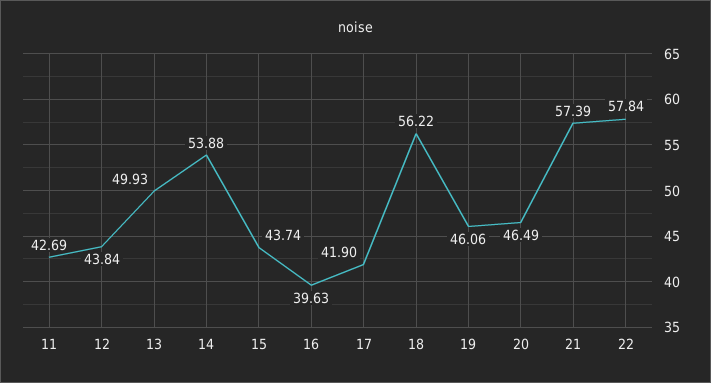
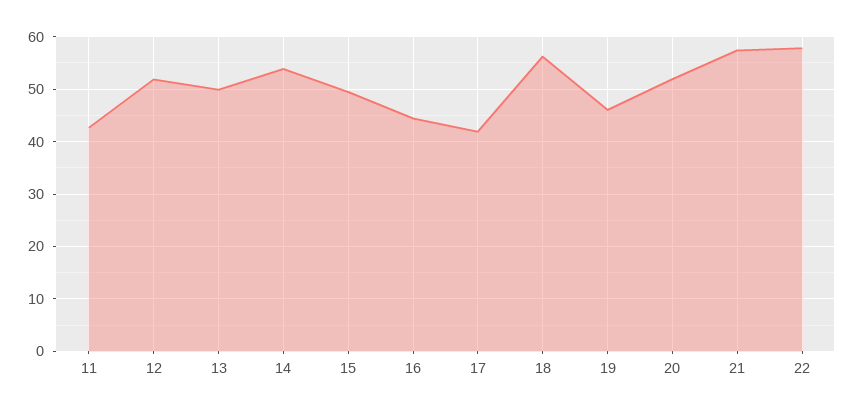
  {
    "11": 42.69,
-   "12": 43.84,
+   "12": 52,
    "13": 49.93,
    "14": 53.88,
-   "15": 43.74,
+   "15": 50,
-   "16": 39.63,
+   "16": 44,
    "17": 41.9,
    "18": 56.22,
    "19": 46.06,
-   "20": 46.49,
+   "20": 52,
    "21": 57.39,
    "22": 57.84
  }

